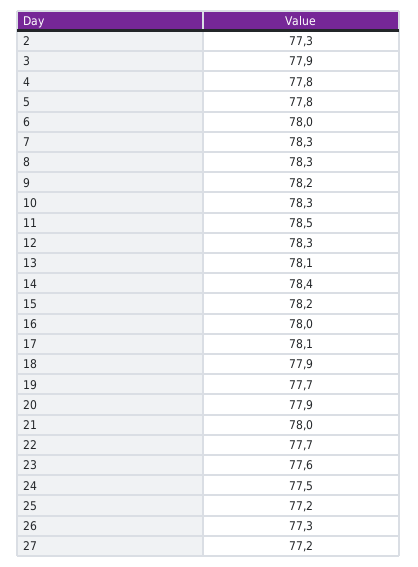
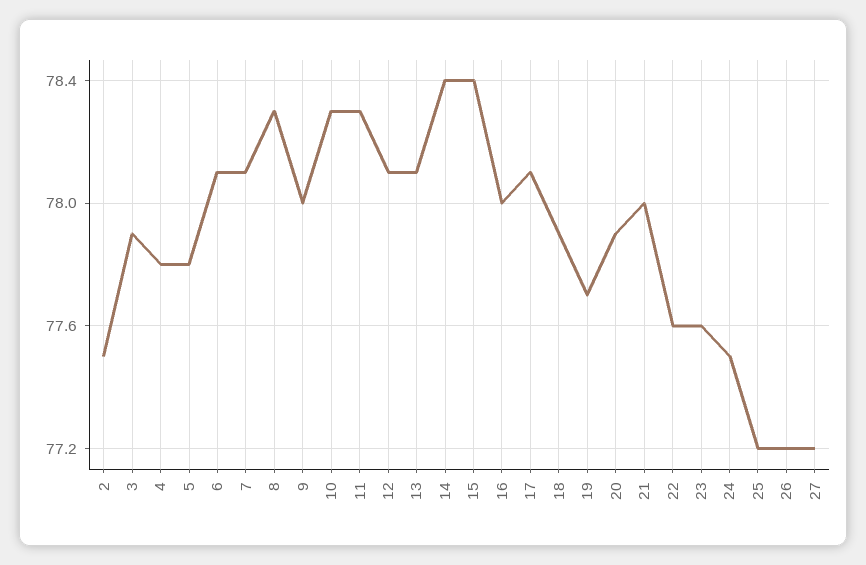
  {
-   "2": 77.3,
+   "2": 77.5,
    "3": 77.9,
    "4": 77.8,
    "5": 77.8,
-   "6": 78,
+   "6": 78.1,
-   "7": 78.3,
+   "7": 78.1,
    "8": 78.3,
-   "9": 78.2,
+   "9": 78,
    "10": 78.3,
-   "11": 78.5,
+   "11": 78.3,
-   "12": 78.3,
+   "12": 78.1,
    "13": 78.1,
    "14": 78.4,
-   "15": 78.2,
+   "15": 78.4,
    "16": 78,
    "17": 78.1,
    "18": 77.9,
    "19": 77.7,
    "20": 77.9,
    "21": 78,
-   "22": 77.7,
+   "22": 77.6,
    "23": 77.6,
    "24": 77.5,
    "25": 77.2,
-   "26": 77.3,
+   "26": 77.2,
    "27": 77.2
  }

